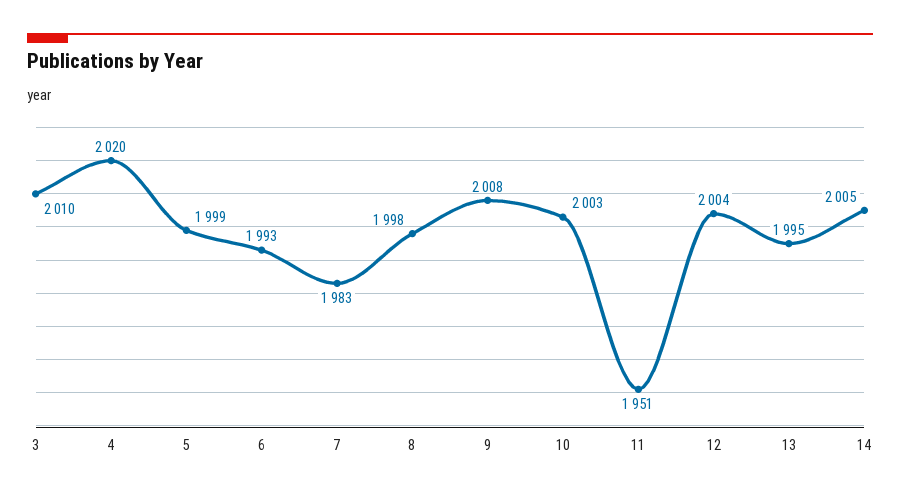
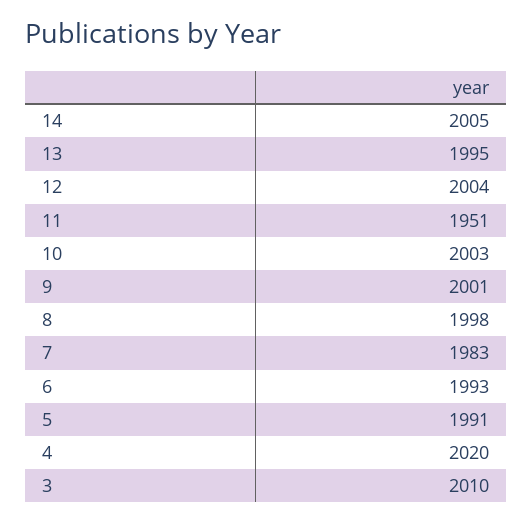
  {
    "3": 2010,
    "4": 2020,
-   "5": 1999,
+   "5": 1991,
    "6": 1993,
    "7": 1983,
    "8": 1998,
-   "9": 2008,
+   "9": 2001,
    "10": 2003,
    "11": 1951,
    "12": 2004,
    "13": 1995,
    "14": 2005
  }

